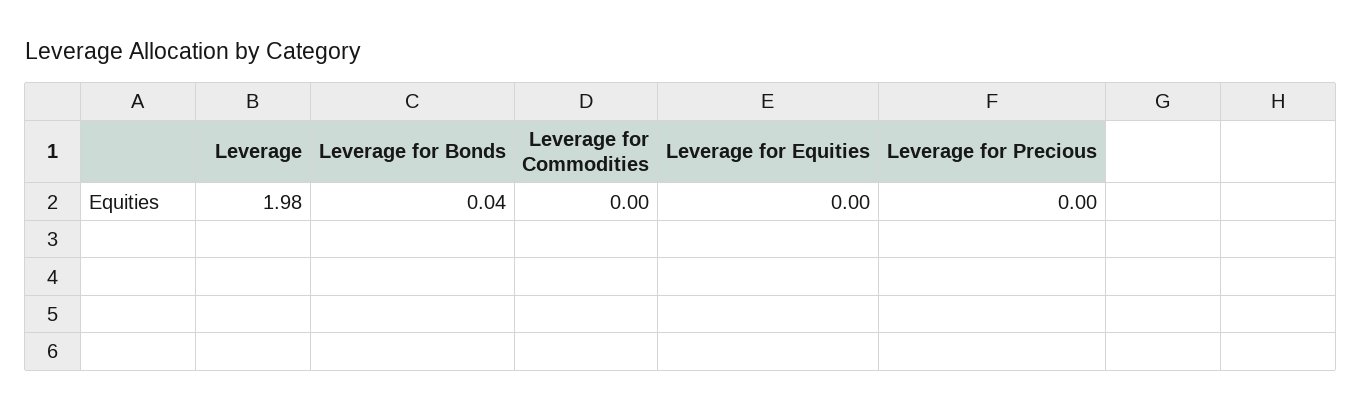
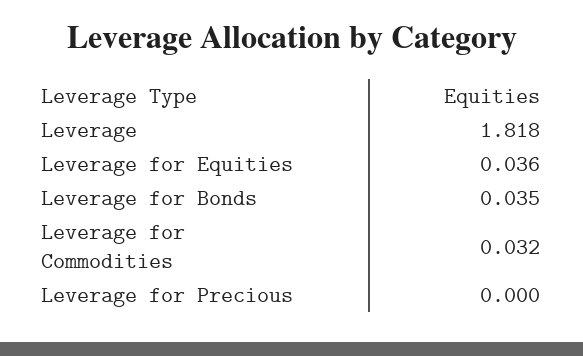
  {
-   "Leverage": 1.98,
+   "Leverage": 1.818,
    "Leverage for Bonds": 0.035,
-   "Leverage for Commodities": 0,
+   "Leverage for Commodities": 0.032,
-   "Leverage for Equities": 0,
+   "Leverage for Equities": 0.036,
    "Leverage for Precious": 0
  }

